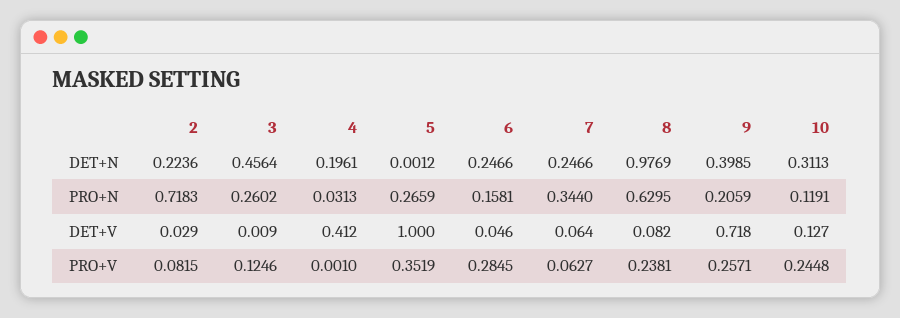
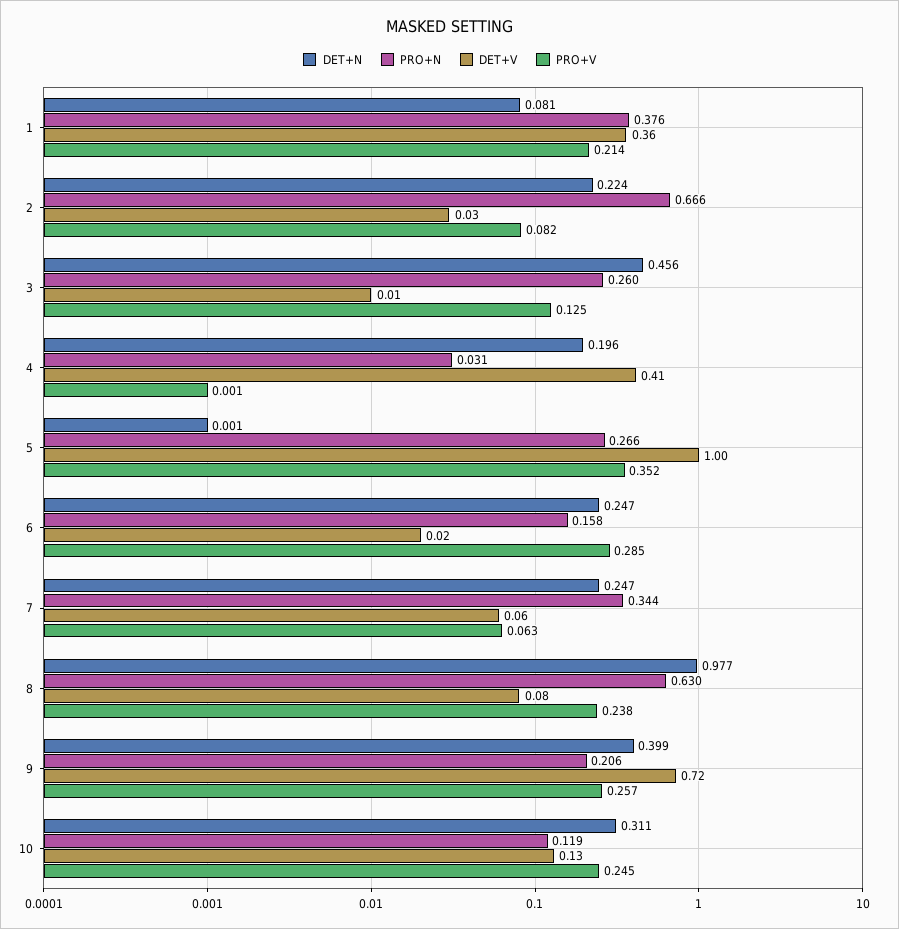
  {
    "DET+N": {
      "2": 0.2236,
      "3": 0.4564,
      "4": 0.1961,
      "5": 0.0012,
      "6": 0.2466,
      "7": 0.2466,
      "8": 0.9769,
      "9": 0.3985,
-     "10": 0.3113
+     "10": 0.3113,
+     "1": 0.081
    },
    "PRO+N": {
-     "2": 0.7183,
+     "2": 0.666,
      "3": 0.2602,
      "4": 0.0313,
      "5": 0.2659,
      "6": 0.1581,
      "7": 0.344,
      "8": 0.6295,
      "9": 0.2059,
-     "10": 0.1191
+     "10": 0.1191,
+     "1": 0.376
    },
    "DET+V": {
      "2": 0.029,
      "3": 0.009,
      "4": 0.412,
      "5": 1,
-     "6": 0.046,
+     "6": 0.02,
      "7": 0.064,
      "8": 0.082,
      "9": 0.718,
-     "10": 0.127
+     "10": 0.127,
+     "1": 0.36
    },
    "PRO+V": {
      "2": 0.0815,
      "3": 0.1246,
      "4": 0.001,
      "5": 0.3519,
      "6": 0.2845,
      "7": 0.0627,
      "8": 0.2381,
      "9": 0.2571,
-     "10": 0.2448
+     "10": 0.2448,
+     "1": 0.214
    }
  }

